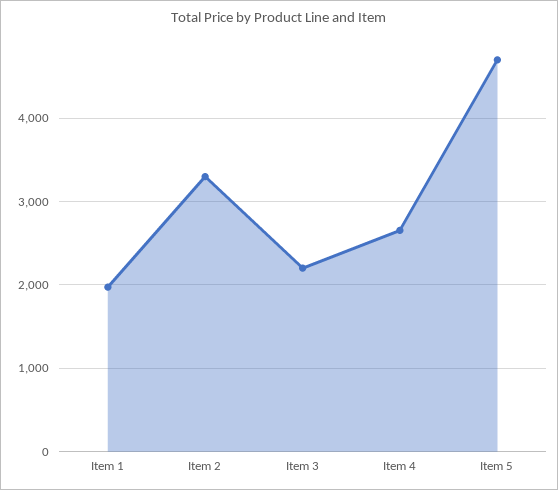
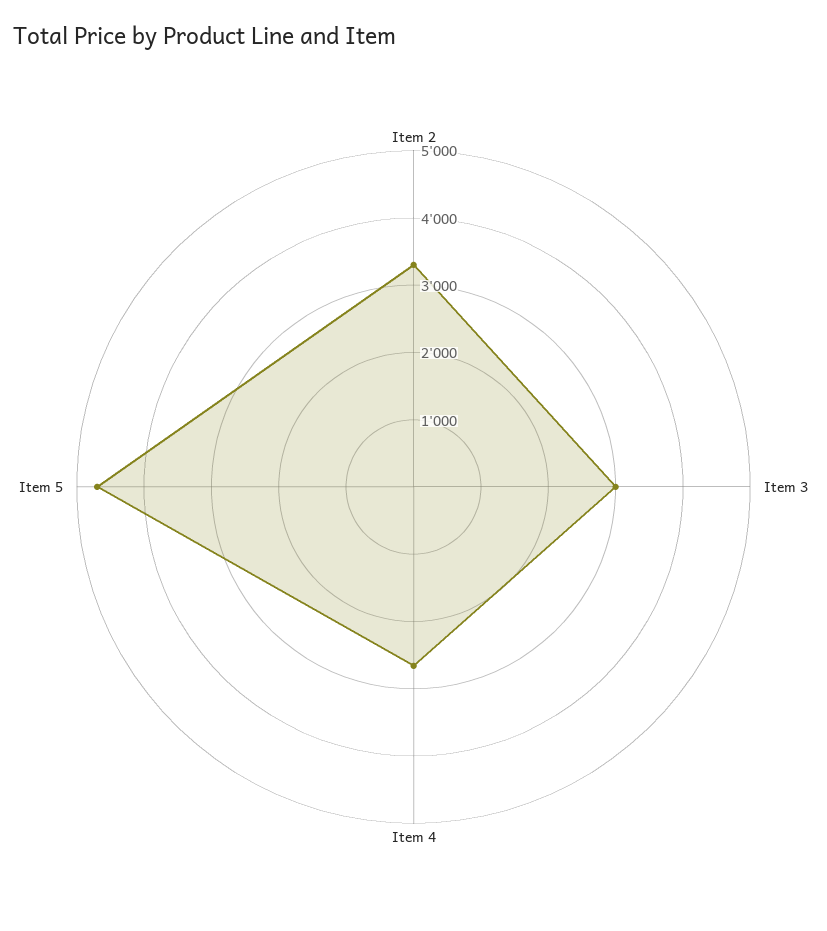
  {
-   "Item 1": 2000,
    "Item 2": 3300,
-   "Item 3": 2200,
+   "Item 3": 3000,
    "Item 4": 2700,
    "Item 5": 4700
  }

